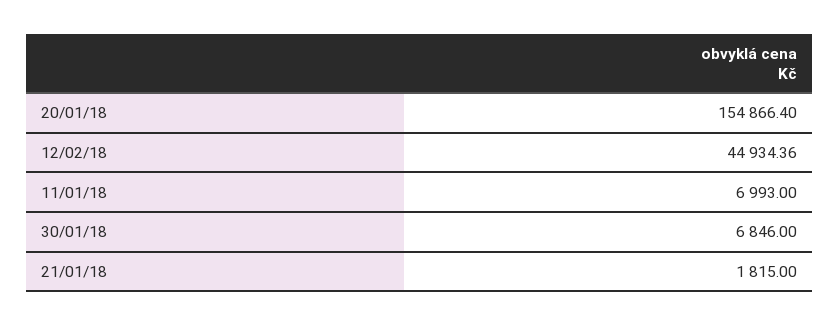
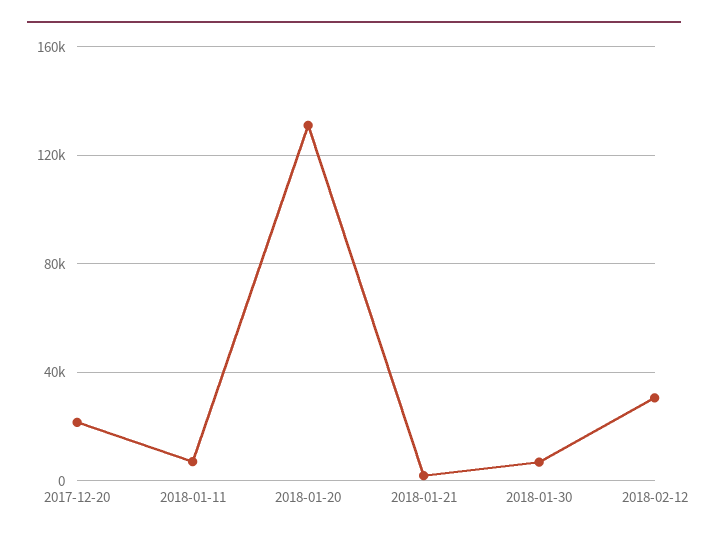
  {
-   "20/01/18": 154866.4,
+   "20/01/18": 130000,
-   "12/02/18": 44934.36,
+   "12/02/18": 30000,
    "11/01/18": 6993,
    "30/01/18": 6846,
-   "21/01/18": 1815
+   "21/01/18": 1815,
+   "2017-12-20": 20000
  }

